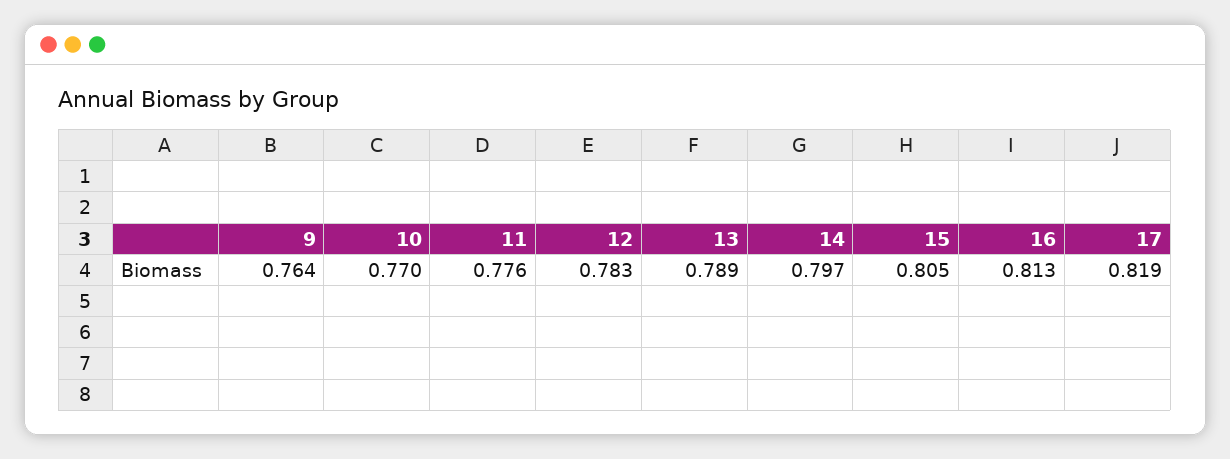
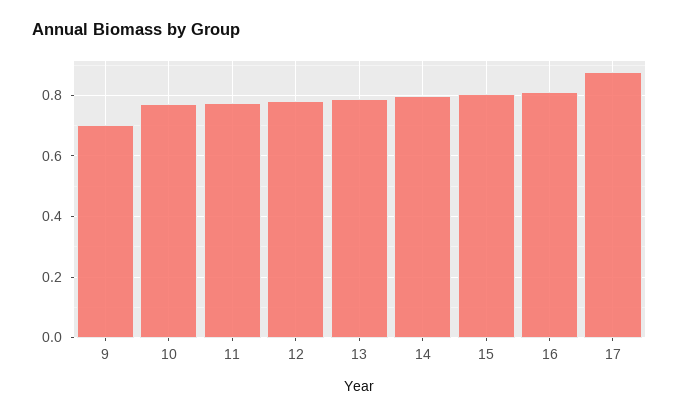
  {
-   "9": 0.764,
+   "9": 0.7,
    "10": 0.77,
    "11": 0.776,
    "12": 0.783,
    "13": 0.789,
    "14": 0.797,
    "15": 0.805,
    "16": 0.813,
-   "17": 0.819
+   "17": 0.88
  }

